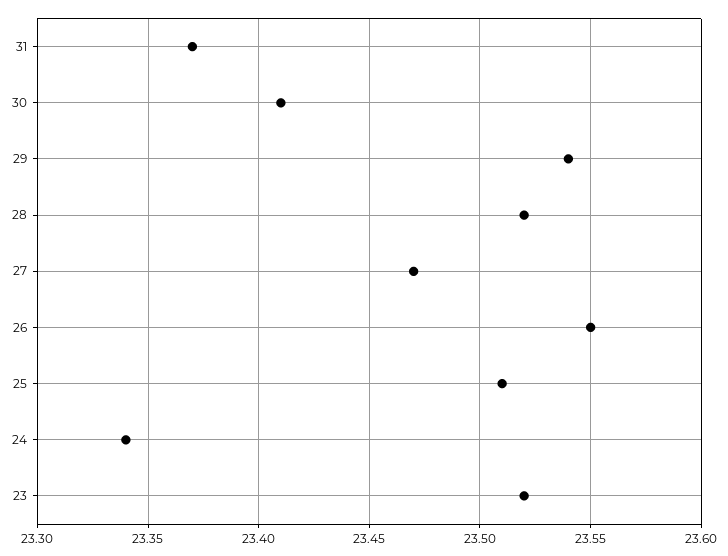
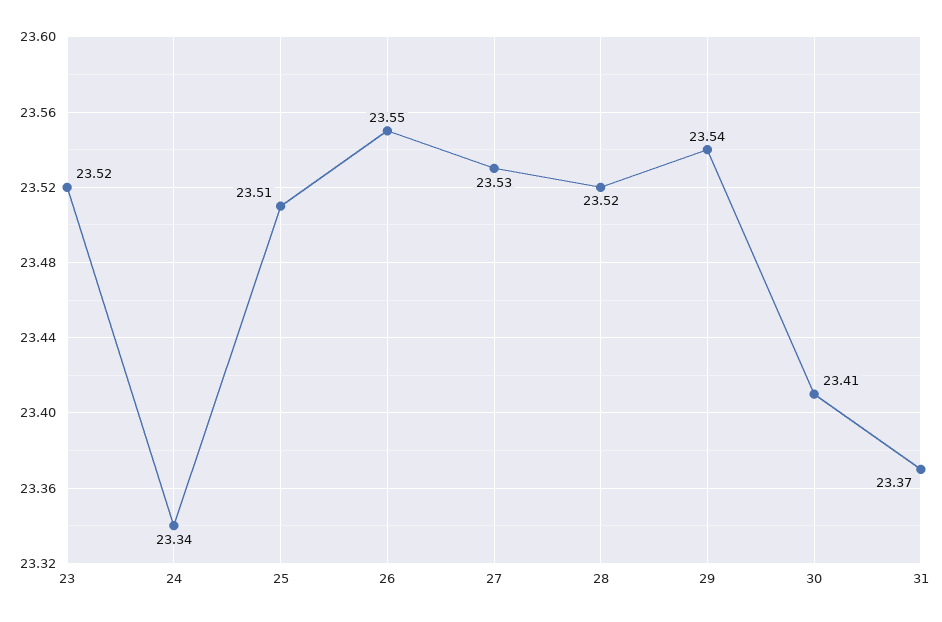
  {
    "31": 23.37,
    "30": 23.41,
    "29": 23.54,
    "28": 23.52,
-   "27": 23.47,
+   "27": 23.53,
    "26": 23.55,
    "25": 23.51,
    "24": 23.34,
    "23": 23.52
  }

